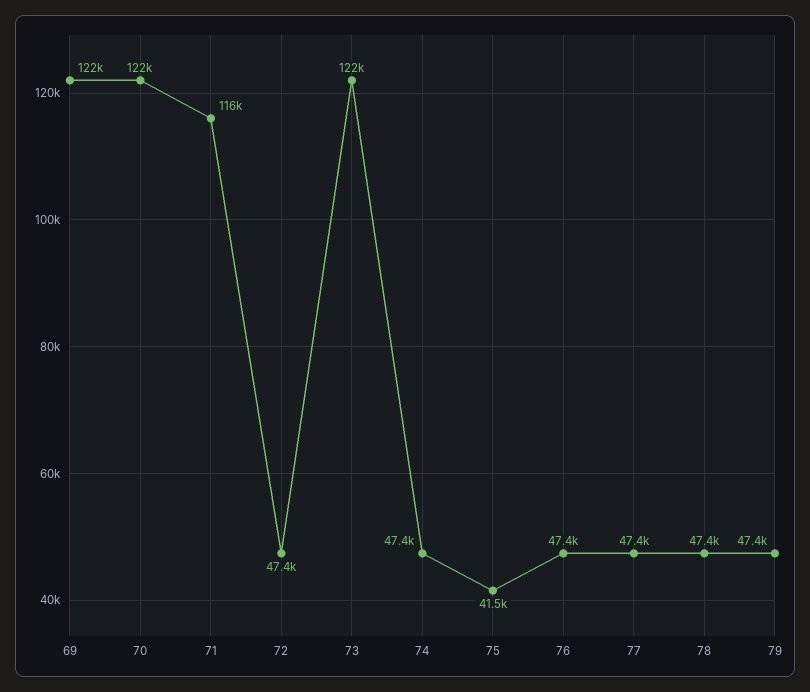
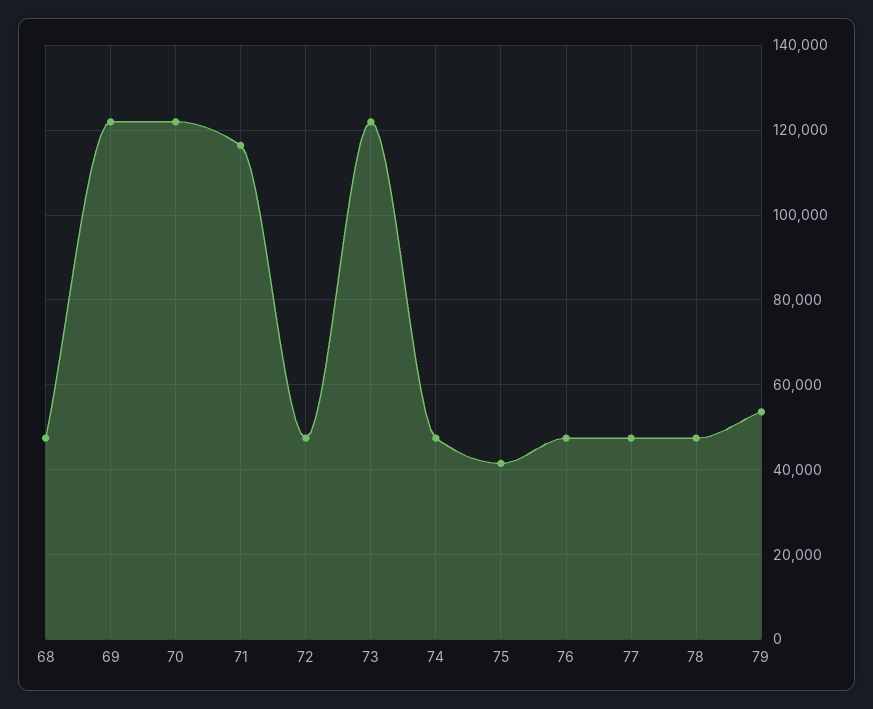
  {
    "69": 122000,
    "70": 122000,
    "71": 116000,
    "72": 47400,
    "73": 122000,
    "74": 47400,
    "75": 41500,
    "76": 47400,
    "77": 47400,
    "78": 47400,
-   "79": 47400
+   "79": 54000,
+   "68": 48000
  }

